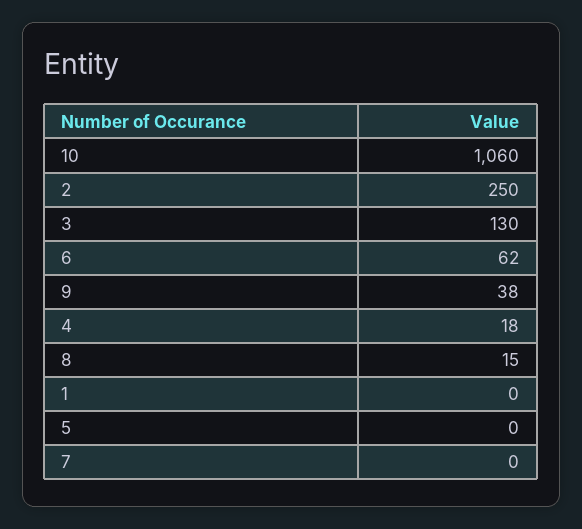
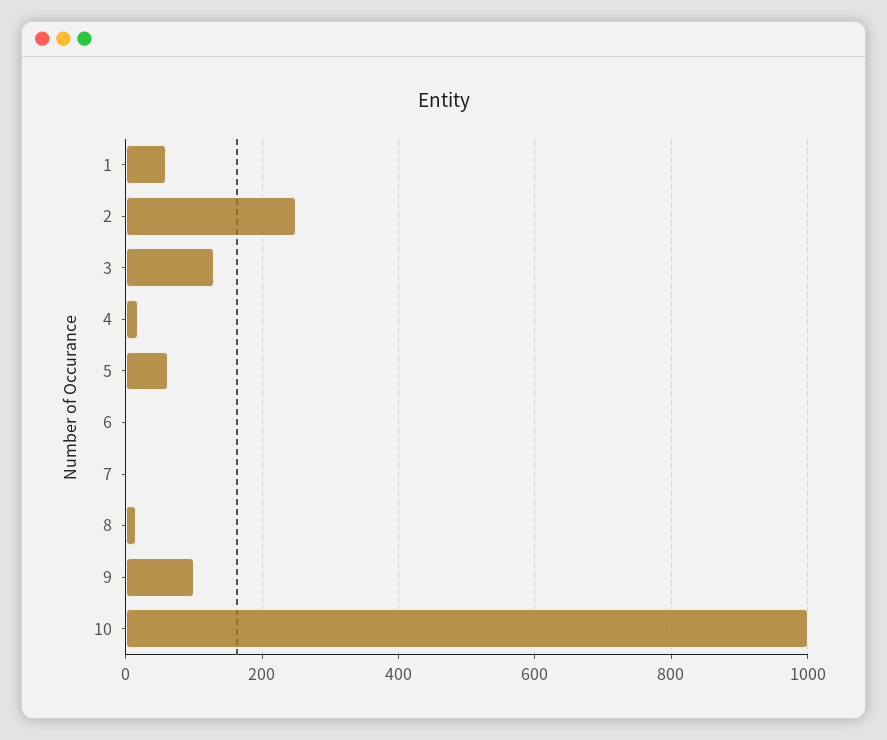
  {
-   "10": 1060,
+   "10": 1000,
    "2": 250,
    "3": 130,
-   "6": 62,
+   "6": 0,
-   "9": 38,
+   "9": 100,
    "4": 18,
    "8": 15,
-   "1": 0,
+   "1": 60,
-   "5": 0,
+   "5": 60,
    "7": 0
  }

